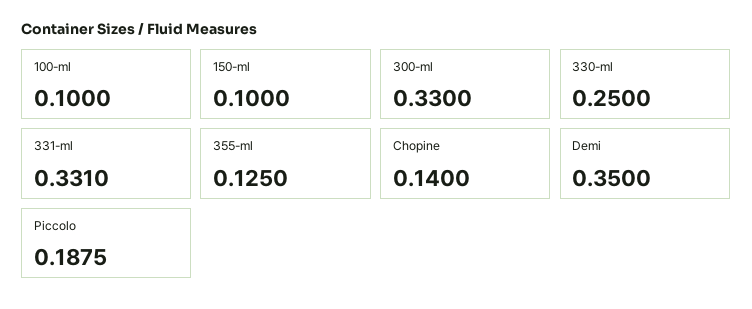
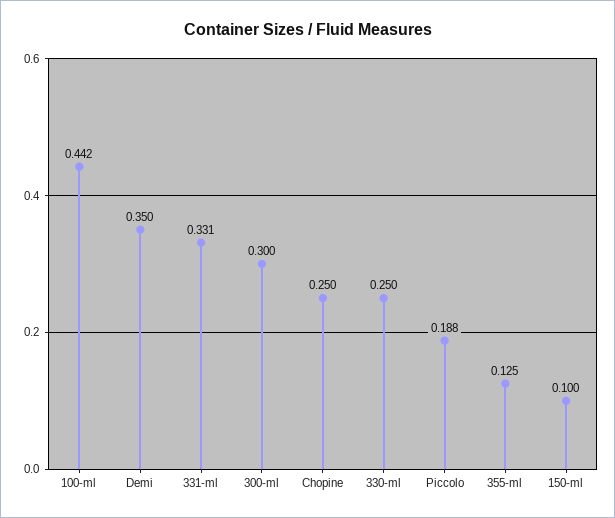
  {
-   "100-ml": 0.1,
+   "100-ml": 0.442,
    "150-ml": 0.1,
-   "300-ml": 0.33,
+   "300-ml": 0.3,
    "330-ml": 0.25,
    "331-ml": 0.331,
    "355-ml": 0.125,
-   "Chopine": 0.14,
+   "Chopine": 0.25,
    "Demi": 0.35,
    "Piccolo": 0.1875
  }

